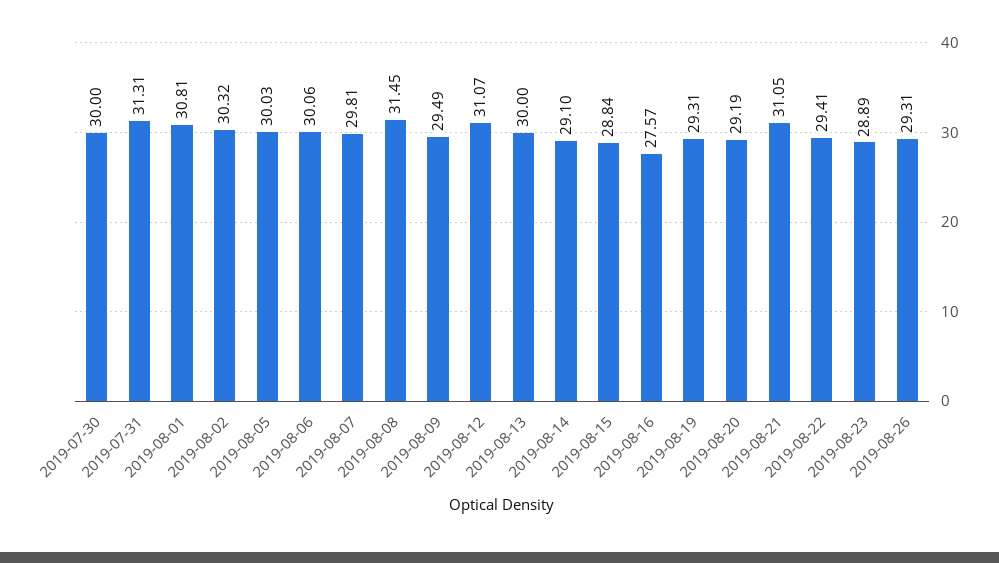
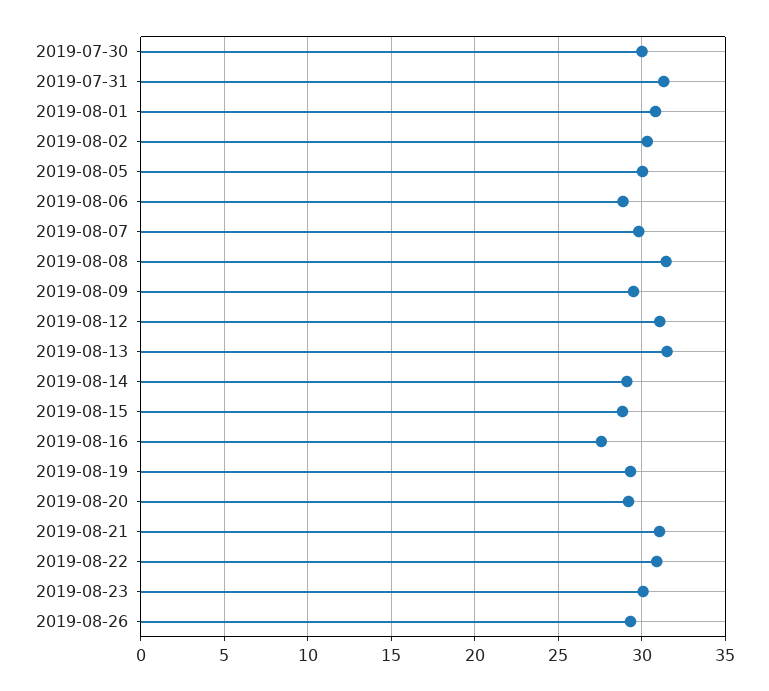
  {
    "2019-07-30": 30,
    "2019-07-31": 31.31,
    "2019-08-01": 30.81,
    "2019-08-02": 30.32,
    "2019-08-05": 30.03,
-   "2019-08-06": 30.06,
+   "2019-08-06": 29,
    "2019-08-07": 29.81,
    "2019-08-08": 31.45,
    "2019-08-09": 29.49,
    "2019-08-12": 31.07,
-   "2019-08-13": 30,
+   "2019-08-13": 31.5,
    "2019-08-14": 29.1,
    "2019-08-15": 28.84,
    "2019-08-16": 27.57,
    "2019-08-19": 29.31,
    "2019-08-20": 29.19,
    "2019-08-21": 31.05,
-   "2019-08-22": 29.41,
+   "2019-08-22": 31,
-   "2019-08-23": 28.89,
+   "2019-08-23": 30,
    "2019-08-26": 29.31
  }

